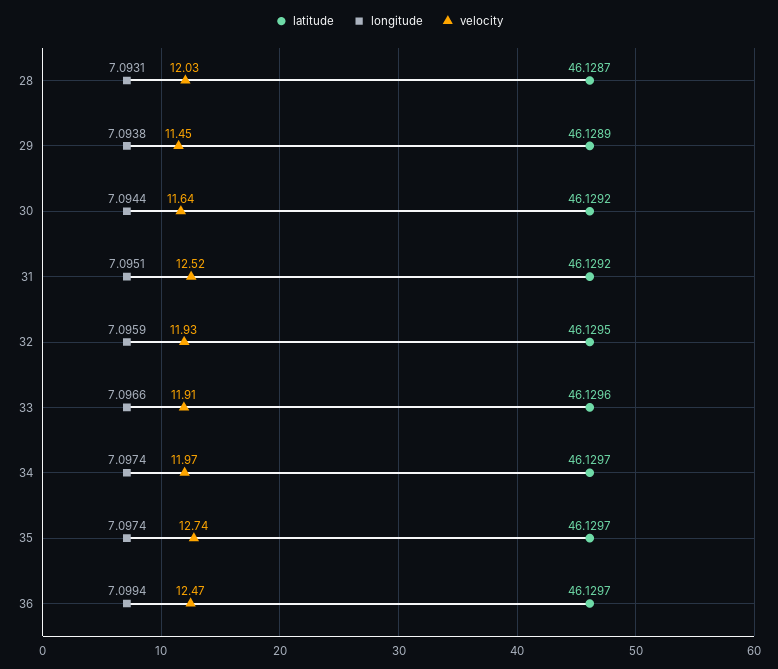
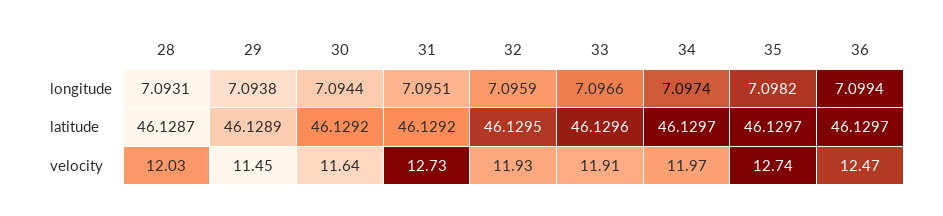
  {
    "latitude": {
      "28": 46.1287,
      "29": 46.1289,
      "30": 46.1292,
      "31": 46.1292,
      "32": 46.1295,
      "33": 46.1296,
      "34": 46.1297,
      "35": 46.1297,
      "36": 46.1297
    },
    "longitude": {
      "28": 7.0931,
      "29": 7.0938,
      "30": 7.0944,
      "31": 7.0951,
      "32": 7.0959,
      "33": 7.0966,
      "34": 7.0974,
-     "35": 7.0974,
+     "35": 7.0982,
      "36": 7.0994
    },
    "velocity": {
      "28": 12.03,
      "29": 11.45,
      "30": 11.64,
-     "31": 12.52,
+     "31": 12.73,
      "32": 11.93,
      "33": 11.91,
      "34": 11.97,
      "35": 12.74,
      "36": 12.47
    }
  }

